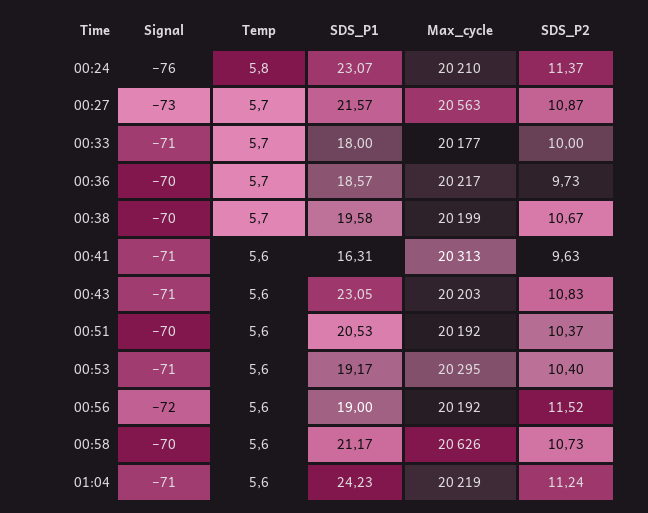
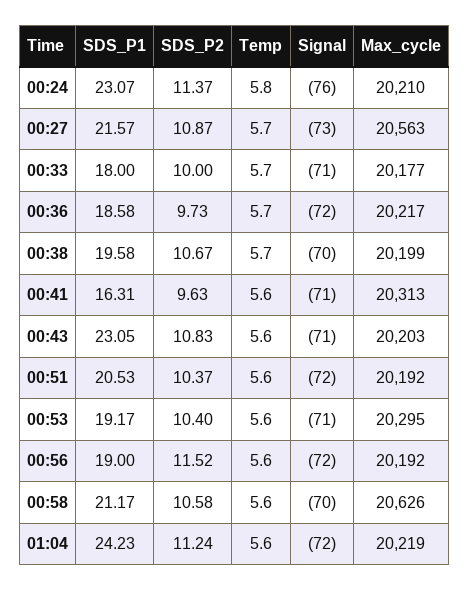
  {
    "Signal": {
      "00:24": -76,
      "00:27": -73,
      "00:33": -71,
-     "00:36": -70,
+     "00:36": -72,
      "00:38": -70,
      "00:41": -71,
      "00:43": -71,
-     "00:51": -70,
+     "00:51": -72,
      "00:53": -71,
      "00:56": -72,
      "00:58": -70,
-     "01:04": -71
+     "01:04": -72
    },
    "Temp": {
      "00:24": 5.8,
      "00:27": 5.7,
      "00:33": 5.7,
      "00:36": 5.7,
      "00:38": 5.7,
      "00:41": 5.6,
      "00:43": 5.6,
      "00:51": 5.6,
      "00:53": 5.6,
      "00:56": 5.6,
      "00:58": 5.6,
      "01:04": 5.6
    },
    "SDS_P1": {
      "00:24": 23.07,
      "00:27": 21.57,
      "00:33": 18,
-     "00:36": 18.57,
+     "00:36": 18.58,
      "00:38": 19.58,
      "00:41": 16.31,
      "00:43": 23.05,
      "00:51": 20.53,
      "00:53": 19.17,
      "00:56": 19,
      "00:58": 21.17,
      "01:04": 24.23
    },
    "Max_cycle": {
      "00:24": 20210,
      "00:27": 20563,
      "00:33": 20177,
      "00:36": 20217,
      "00:38": 20199,
      "00:41": 20313,
      "00:43": 20203,
      "00:51": 20192,
      "00:53": 20295,
      "00:56": 20192,
      "00:58": 20626,
      "01:04": 20219
    },
    "SDS_P2": {
      "00:24": 11.37,
      "00:27": 10.87,
      "00:33": 10,
      "00:36": 9.73,
      "00:38": 10.67,
      "00:41": 9.63,
      "00:43": 10.83,
      "00:51": 10.37,
      "00:53": 10.4,
      "00:56": 11.52,
-     "00:58": 10.73,
+     "00:58": 10.58,
      "01:04": 11.24
    }
  }

